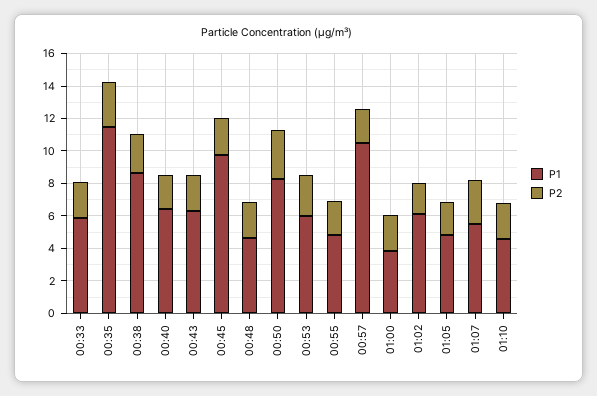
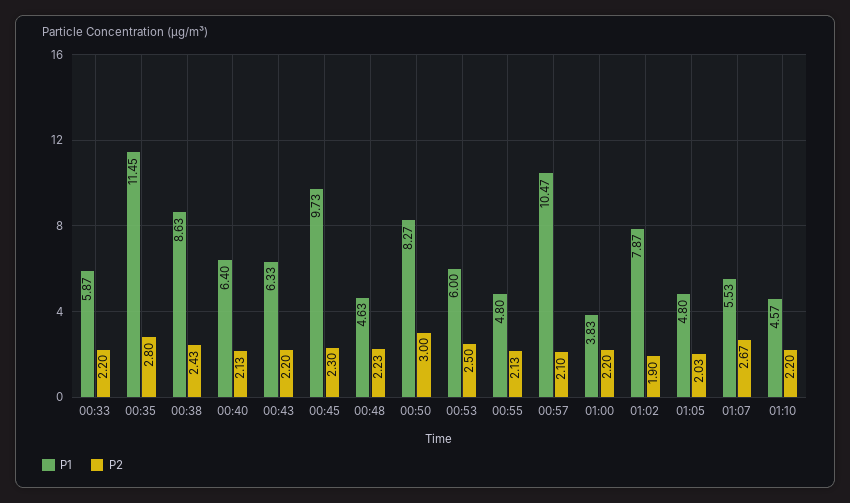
  {
    "P1": {
      "00:33": 5.87,
      "00:35": 11.45,
      "00:38": 8.63,
      "00:40": 6.4,
      "00:43": 6.33,
      "00:45": 9.73,
      "00:48": 4.63,
      "00:50": 8.27,
      "00:53": 6,
      "00:55": 4.8,
      "00:57": 10.47,
      "01:00": 3.83,
-     "01:02": 6,
+     "01:02": 7.87,
      "01:05": 4.8,
      "01:07": 5.53,
      "01:10": 4.57
    },
    "P2": {
      "00:33": 2.2,
      "00:35": 2.8,
      "00:38": 2.43,
      "00:40": 2.13,
      "00:43": 2.2,
      "00:45": 2.3,
      "00:48": 2.23,
      "00:50": 3,
      "00:53": 2.5,
      "00:55": 2.13,
      "00:57": 2.1,
      "01:00": 2.2,
      "01:02": 1.9,
      "01:05": 2.03,
      "01:07": 2.67,
      "01:10": 2.2
    }
  }

